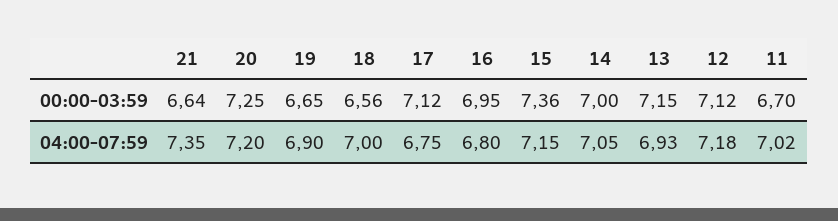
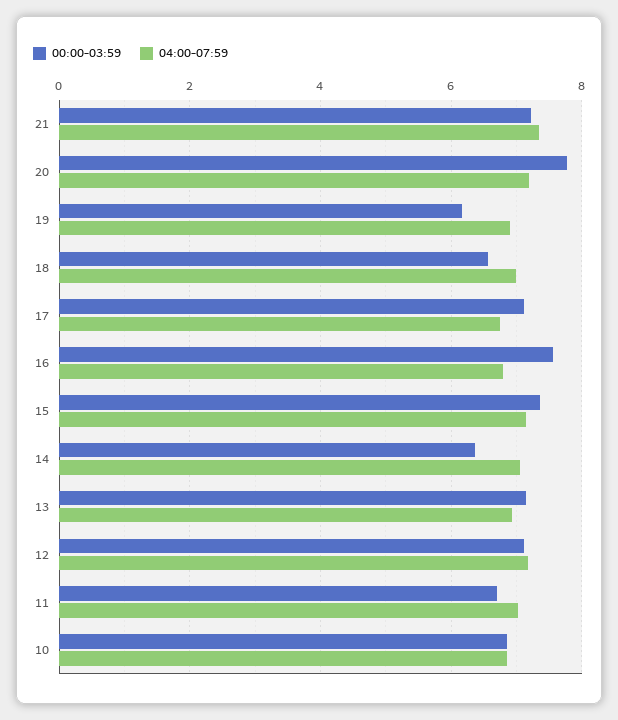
  {
    "00:00-03:59": {
-     "21": 6.64,
+     "21": 7.2,
-     "20": 7.25,
+     "20": 7.8,
-     "19": 6.65,
+     "19": 6.2,
      "18": 6.56,
      "17": 7.12,
-     "16": 6.95,
+     "16": 7.6,
      "15": 7.36,
-     "14": 7,
+     "14": 6.4,
      "13": 7.15,
      "12": 7.12,
-     "11": 6.7
+     "11": 6.7,
+     "10": 6.8
    },
    "04:00-07:59": {
      "21": 7.35,
      "20": 7.2,
      "19": 6.9,
      "18": 7,
      "17": 6.75,
      "16": 6.8,
      "15": 7.15,
      "14": 7.05,
      "13": 6.93,
      "12": 7.18,
-     "11": 7.02
+     "11": 7.02,
+     "10": 6.8
    }
  }

